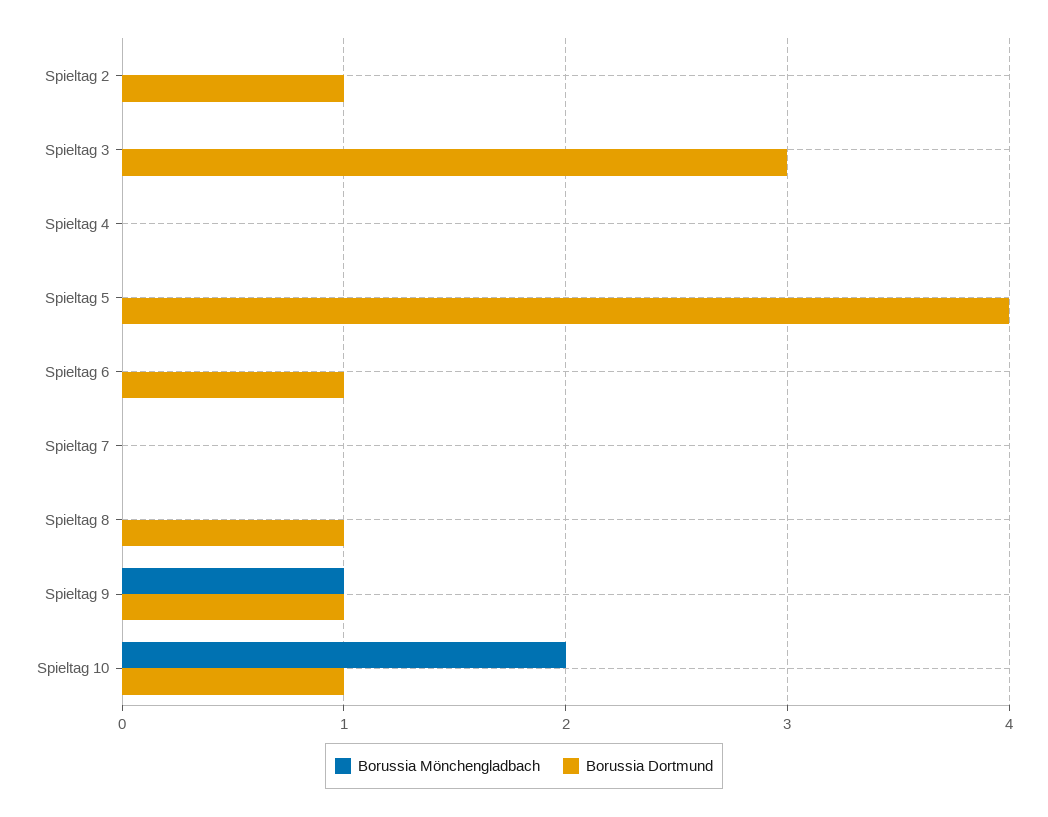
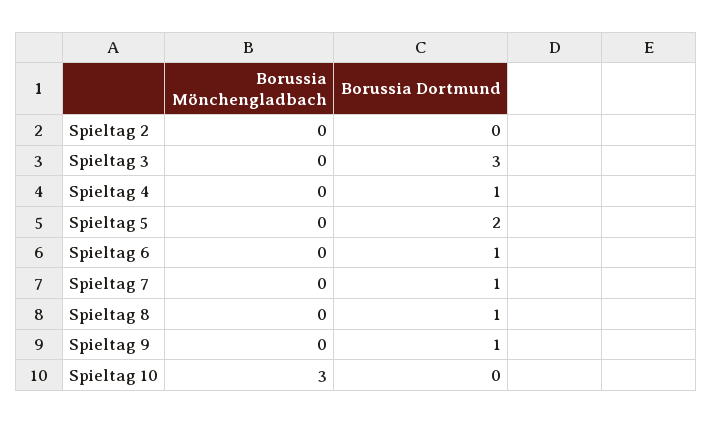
  {
    "Borussia Mönchengladbach": {
      "Spieltag 2": 0,
      "Spieltag 3": 0,
      "Spieltag 4": 0,
      "Spieltag 5": 0,
      "Spieltag 6": 0,
      "Spieltag 7": 0,
      "Spieltag 8": 0,
-     "Spieltag 9": 1,
+     "Spieltag 9": 0,
-     "Spieltag 10": 2
+     "Spieltag 10": 3
    },
    "Borussia Dortmund": {
-     "Spieltag 2": 1,
+     "Spieltag 2": 0,
      "Spieltag 3": 3,
-     "Spieltag 4": 0,
+     "Spieltag 4": 1,
-     "Spieltag 5": 4,
+     "Spieltag 5": 2,
      "Spieltag 6": 1,
-     "Spieltag 7": 0,
+     "Spieltag 7": 1,
      "Spieltag 8": 1,
      "Spieltag 9": 1,
-     "Spieltag 10": 1
+     "Spieltag 10": 0
    }
  }

